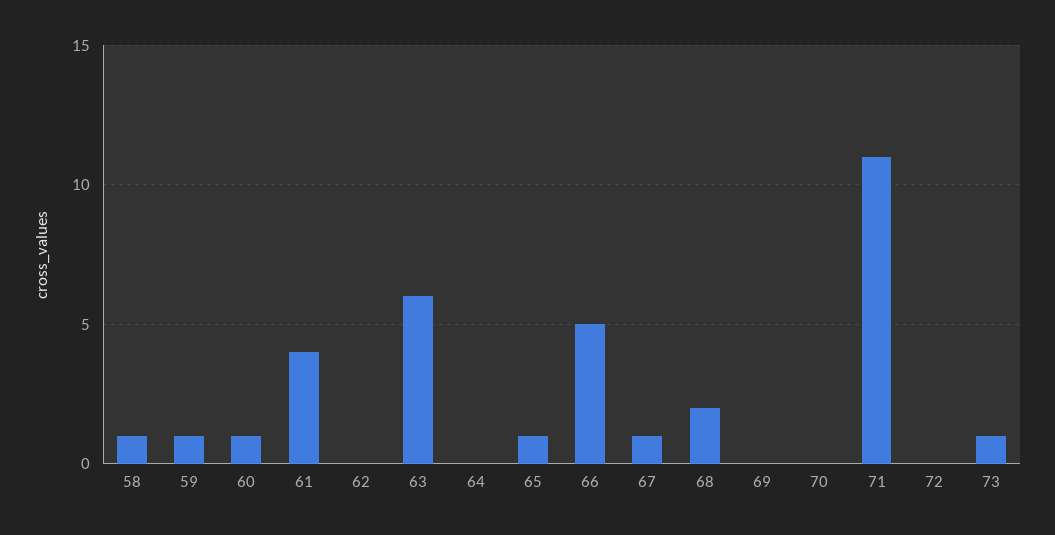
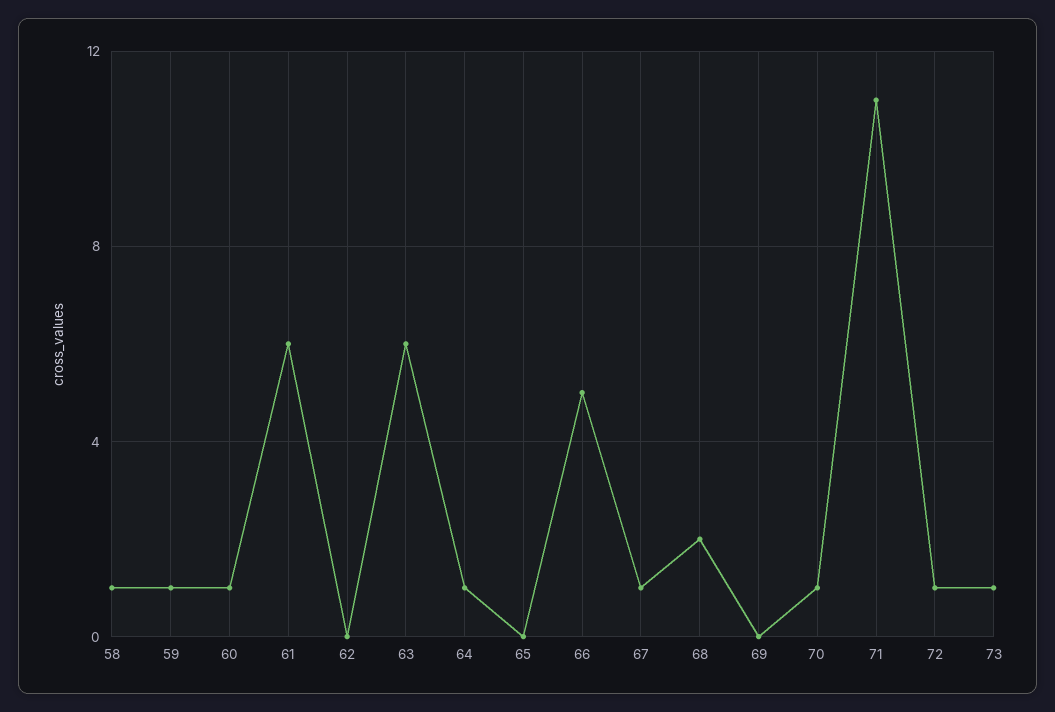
  {
    "58": 1,
    "59": 1,
    "60": 1,
-   "61": 4,
+   "61": 6,
    "62": 0,
    "63": 6,
-   "64": 0,
+   "64": 1,
-   "65": 1,
+   "65": 0,
    "66": 5,
    "67": 1,
    "68": 2,
    "69": 0,
-   "70": 0,
+   "70": 1,
    "71": 11,
-   "72": 0,
+   "72": 1,
    "73": 1
  }

